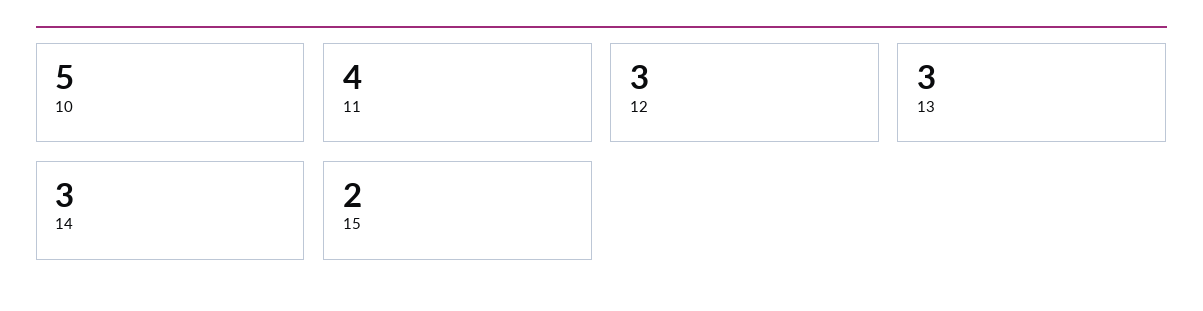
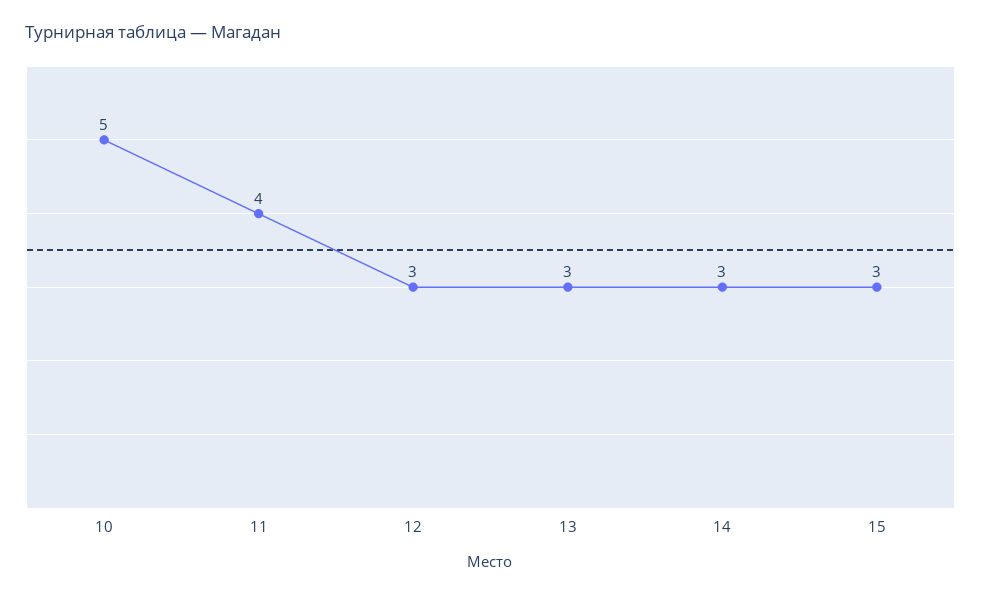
  {
    "10": 5,
    "11": 4,
    "12": 3,
    "13": 3,
    "14": 3,
-   "15": 2
+   "15": 3
  }

